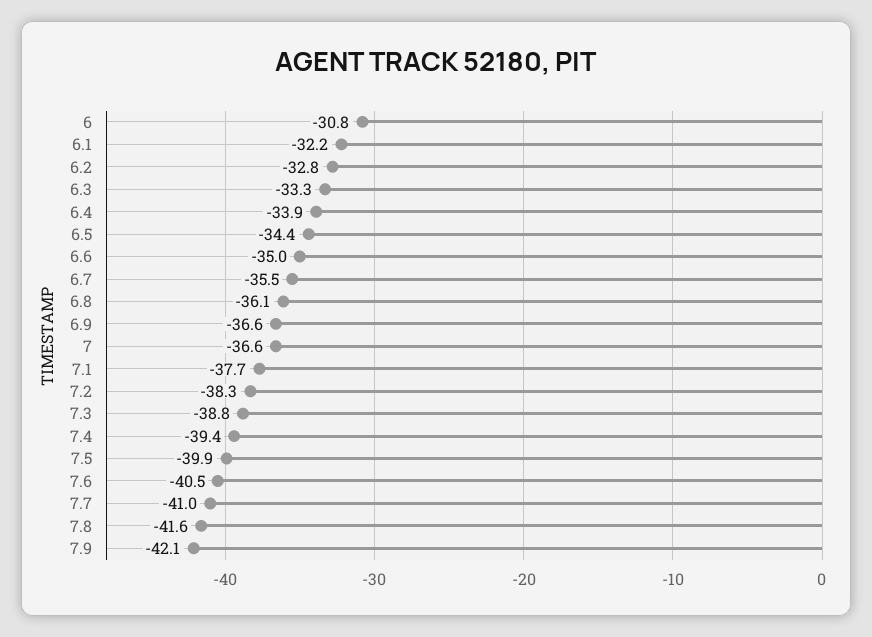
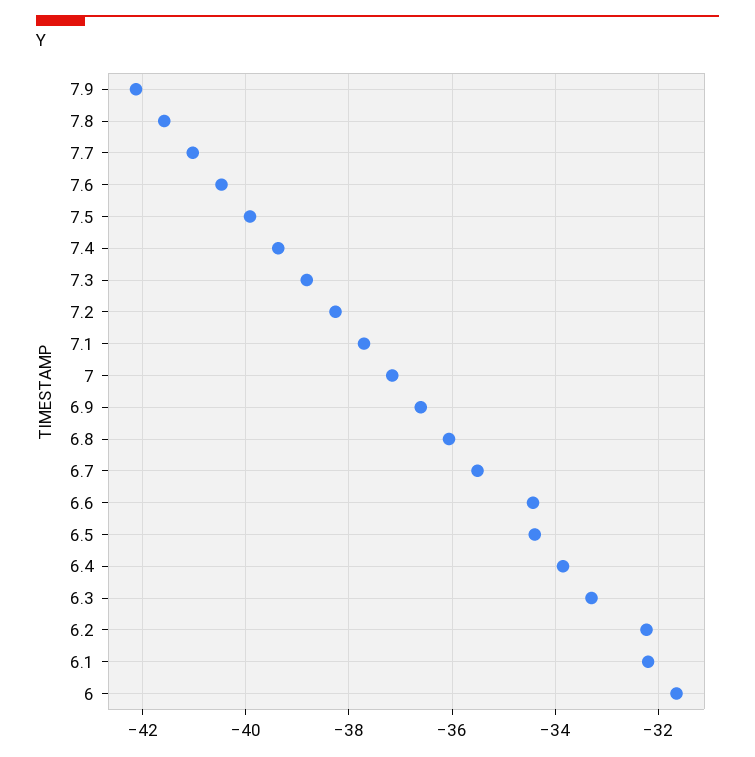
  {
-   "6": -30.8,
+   "6": -31.6,
    "6.1": -32.2,
-   "6.2": -32.8,
+   "6.2": -32.2,
    "6.3": -33.3,
    "6.4": -33.9,
    "6.5": -34.4,
-   "6.6": -35,
+   "6.6": -34.4,
    "6.7": -35.5,
    "6.8": -36.1,
    "6.9": -36.6,
-   "7": -36.6,
+   "7": -37.2,
    "7.1": -37.7,
    "7.2": -38.3,
    "7.3": -38.8,
    "7.4": -39.4,
    "7.5": -39.9,
    "7.6": -40.5,
    "7.7": -41,
    "7.8": -41.6,
    "7.9": -42.1
  }

